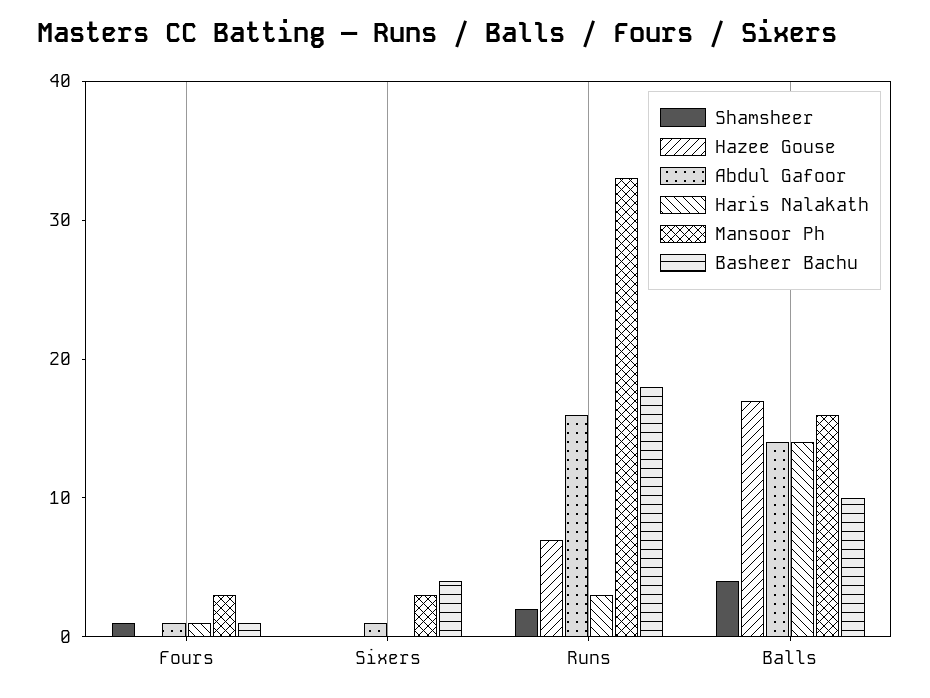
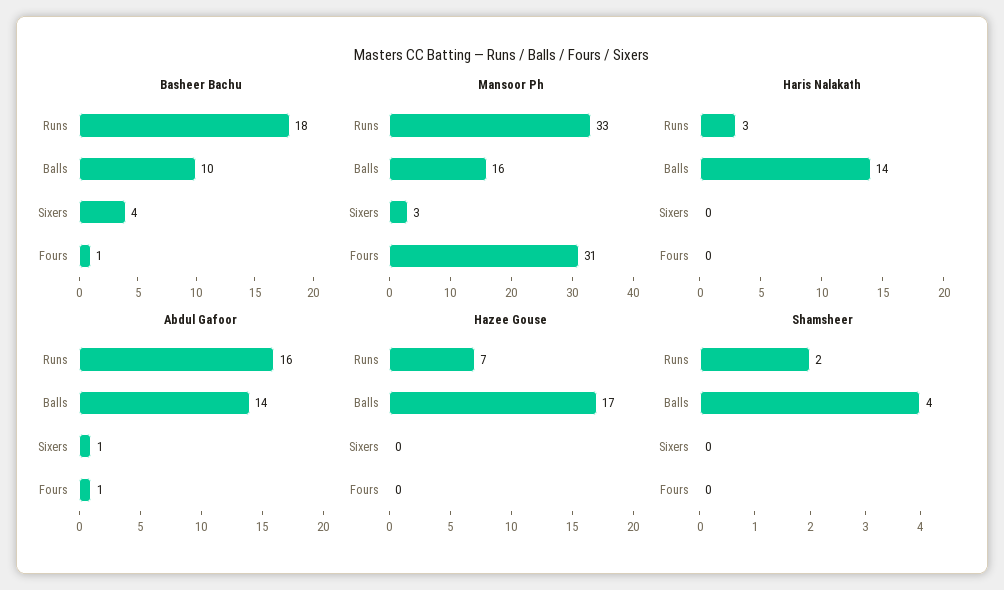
  {
    "Shamsheer": {
-     "Fours": 1,
+     "Fours": 0,
      "Sixers": 0,
      "Runs": 2,
      "Balls": 4
    },
    "Hazee Gouse": {
      "Fours": 0,
      "Sixers": 0,
      "Runs": 7,
      "Balls": 17
    },
    "Abdul Gafoor": {
      "Fours": 1,
      "Sixers": 1,
      "Runs": 16,
      "Balls": 14
    },
    "Haris Nalakath": {
-     "Fours": 1,
+     "Fours": 0,
      "Sixers": 0,
      "Runs": 3,
      "Balls": 14
    },
    "Mansoor Ph": {
-     "Fours": 3,
+     "Fours": 31,
      "Sixers": 3,
      "Runs": 33,
      "Balls": 16
    },
    "Basheer Bachu": {
      "Fours": 1,
      "Sixers": 4,
      "Runs": 18,
      "Balls": 10
    }
  }

